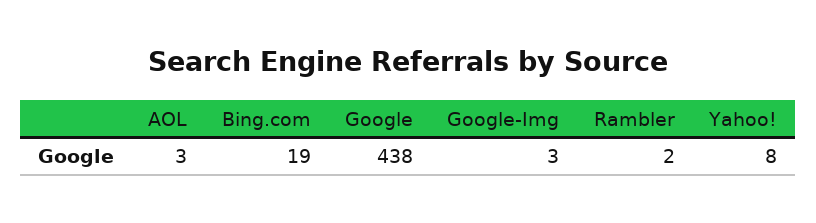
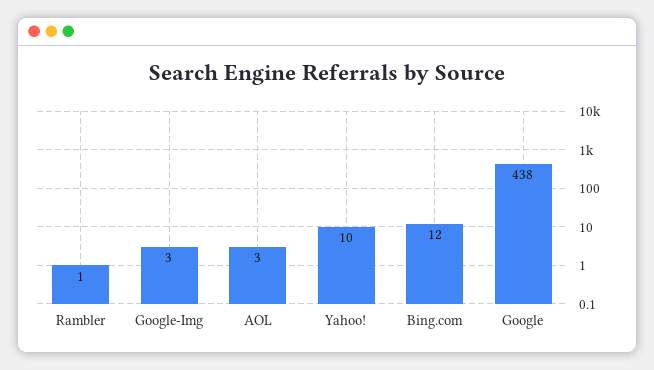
  {
    "AOL": 3,
-   "Bing.com": 19,
+   "Bing.com": 12,
    "Google": 438,
    "Google-Img": 3,
-   "Rambler": 2,
+   "Rambler": 1,
-   "Yahoo!": 8
+   "Yahoo!": 10
  }

